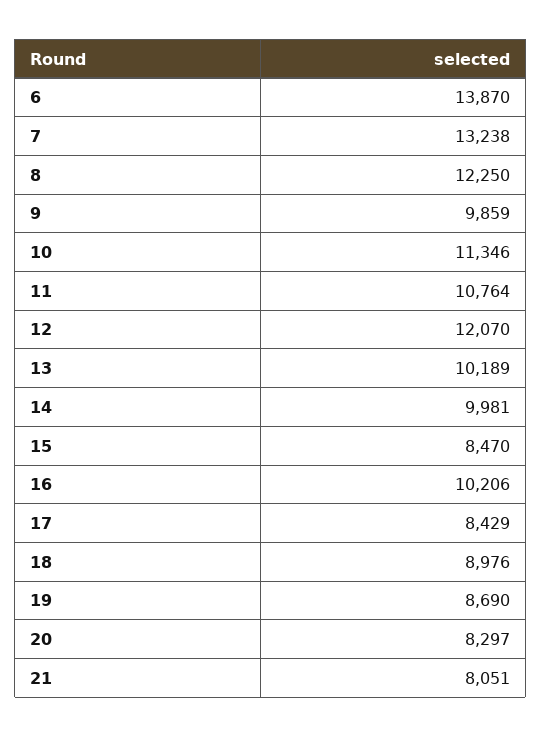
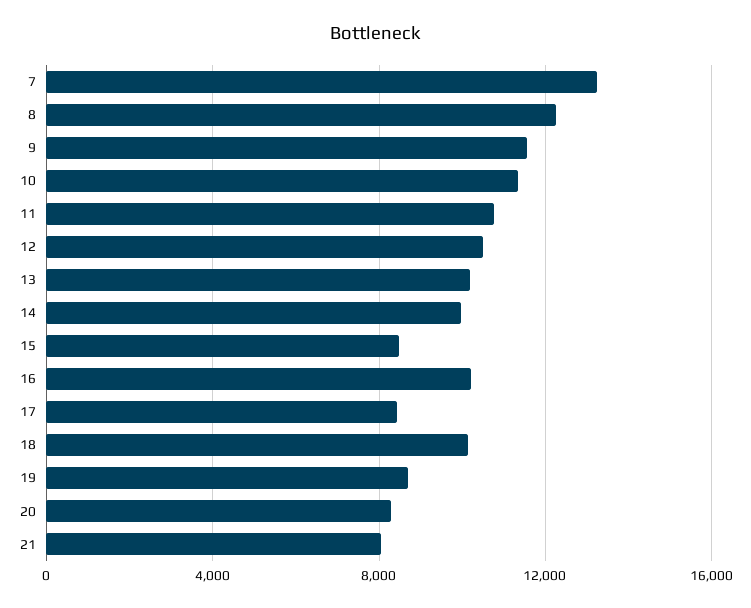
  {
-   "6": 13870,
    "7": 13238,
    "8": 12250,
-   "9": 9859,
+   "9": 11500,
    "10": 11346,
    "11": 10764,
-   "12": 12070,
+   "12": 10500,
    "13": 10189,
    "14": 9981,
    "15": 8470,
    "16": 10206,
    "17": 8429,
-   "18": 8976,
+   "18": 10000,
    "19": 8690,
    "20": 8297,
    "21": 8051
  }

